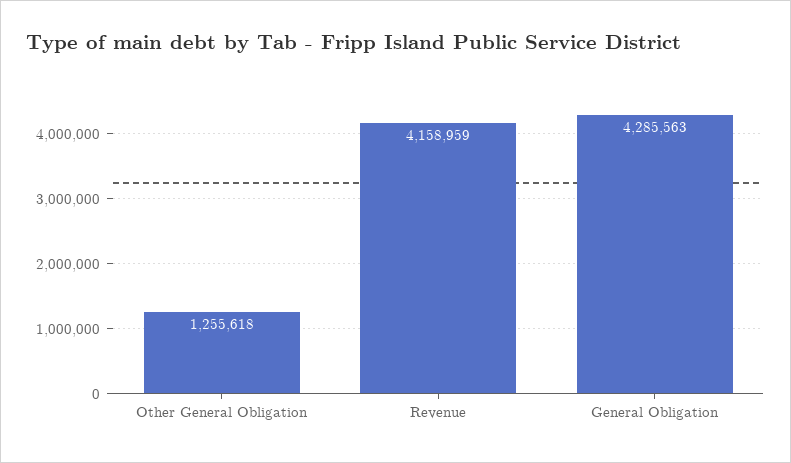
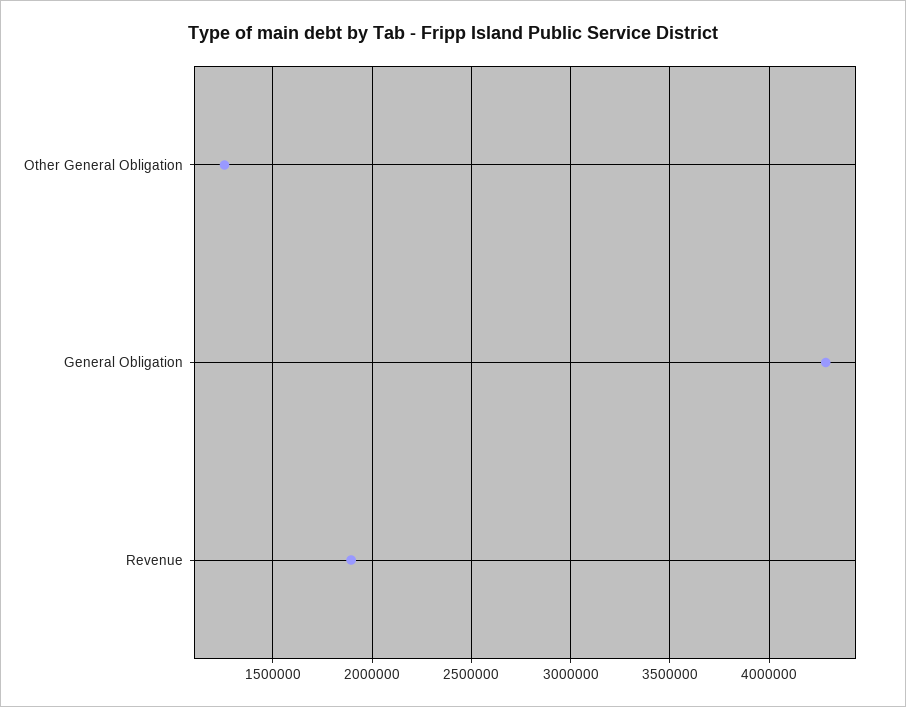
  {
    "Other General Obligation": 1255618,
-   "Revenue": 4158959,
+   "Revenue": 1900000,
    "General Obligation": 4285563
  }

